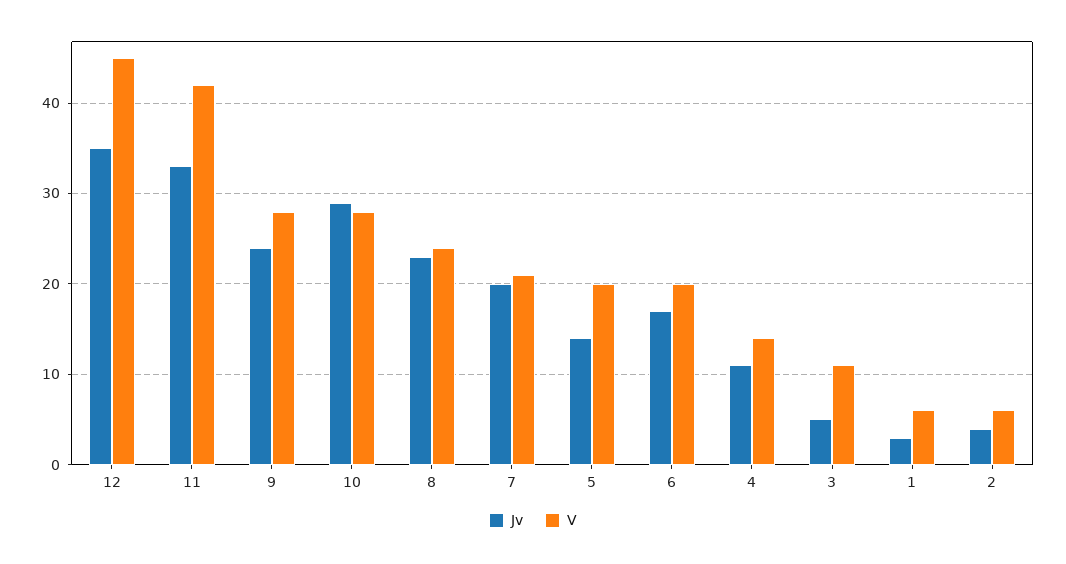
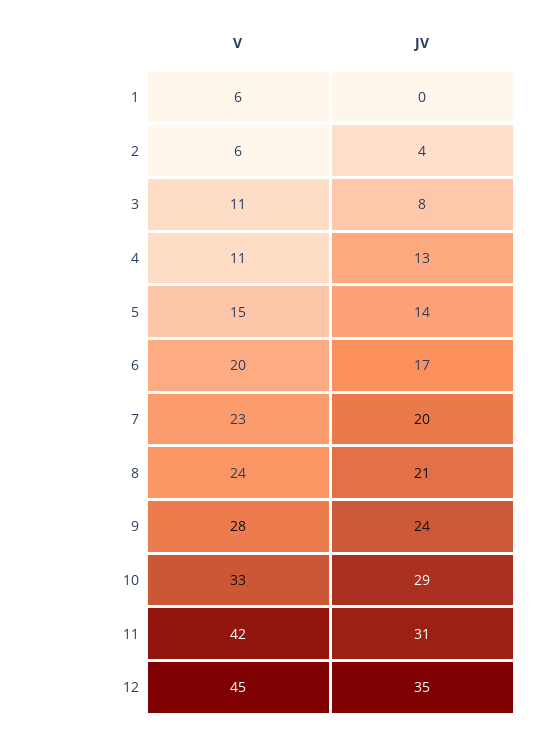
  {
    "Jv": {
      "12": 35,
-     "11": 33,
+     "11": 31,
      "9": 24,
      "10": 29,
-     "8": 23,
+     "8": 21,
      "7": 20,
      "5": 14,
      "6": 17,
-     "4": 11,
+     "4": 13,
-     "3": 5,
+     "3": 8,
-     "1": 3,
+     "1": 0,
      "2": 4
    },
    "V": {
      "12": 45,
      "11": 42,
      "9": 28,
-     "10": 28,
+     "10": 33,
      "8": 24,
-     "7": 21,
+     "7": 23,
-     "5": 20,
+     "5": 15,
      "6": 20,
-     "4": 14,
+     "4": 11,
      "3": 11,
      "1": 6,
      "2": 6
    }
  }

